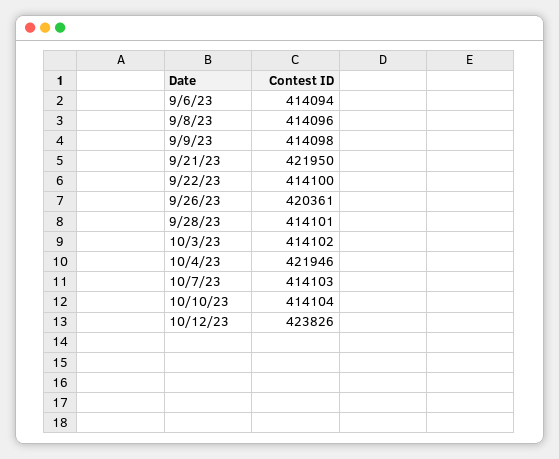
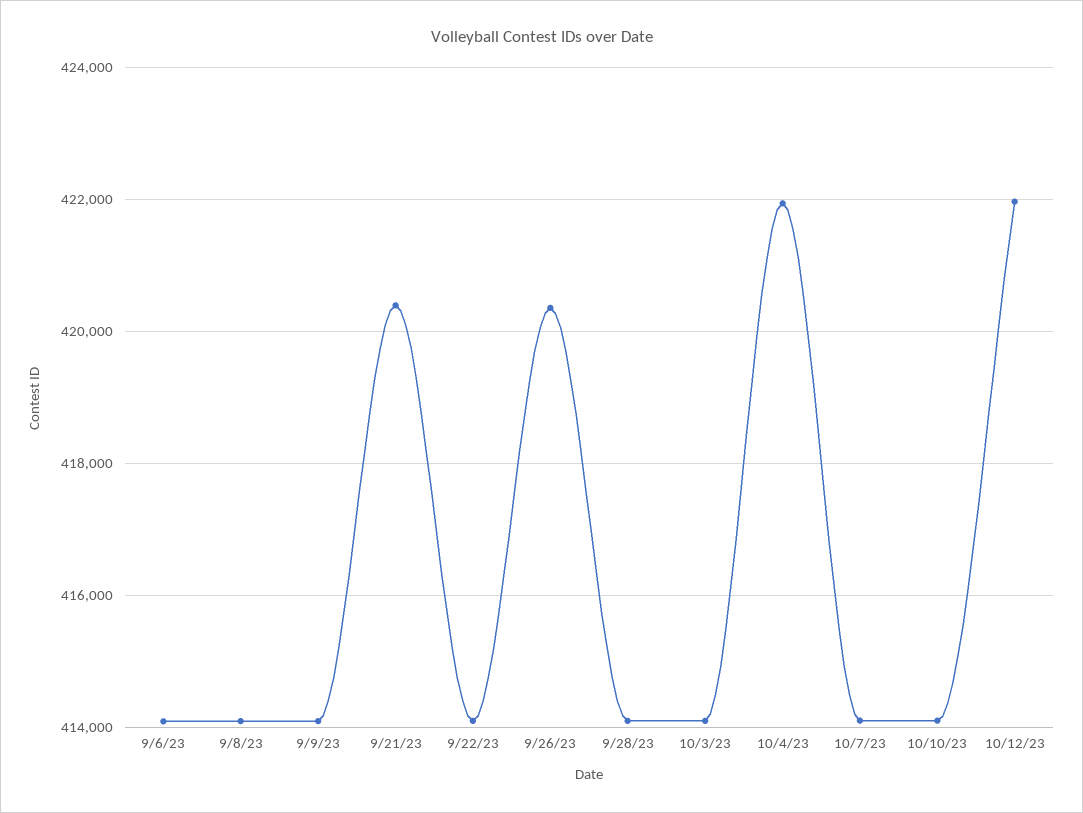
  {
    "9/6/23": 414094,
    "9/8/23": 414096,
    "9/9/23": 414098,
-   "9/21/23": 421950,
+   "9/21/23": 420400,
    "9/22/23": 414100,
    "9/26/23": 420361,
    "9/28/23": 414101,
    "10/3/23": 414102,
    "10/4/23": 421946,
    "10/7/23": 414103,
    "10/10/23": 414104,
-   "10/12/23": 423826
+   "10/12/23": 422000
  }

